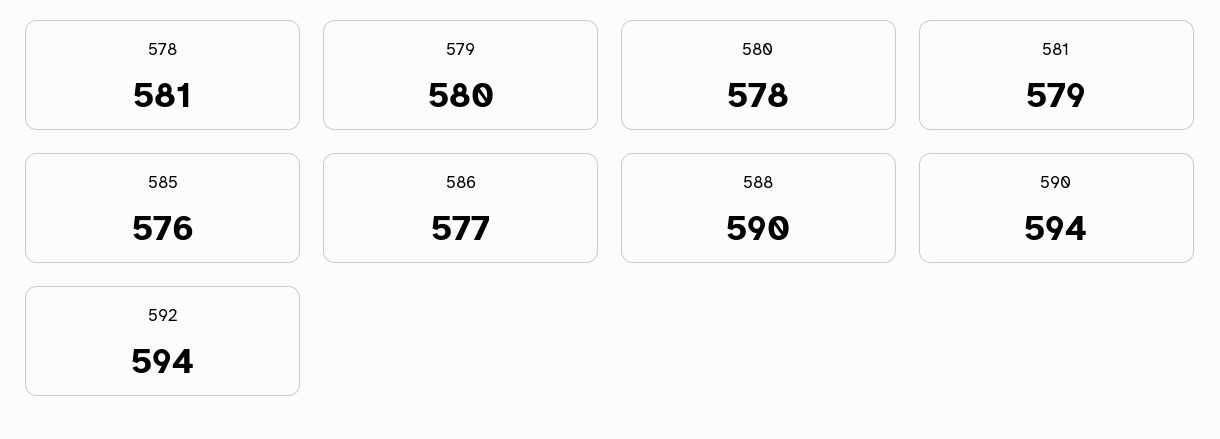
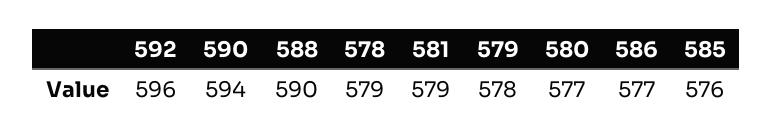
  {
-   "578": 581,
+   "578": 579,
-   "579": 580,
+   "579": 578,
-   "580": 578,
+   "580": 577,
    "581": 579,
    "585": 576,
    "586": 577,
    "588": 590,
    "590": 594,
-   "592": 594
+   "592": 596
  }

